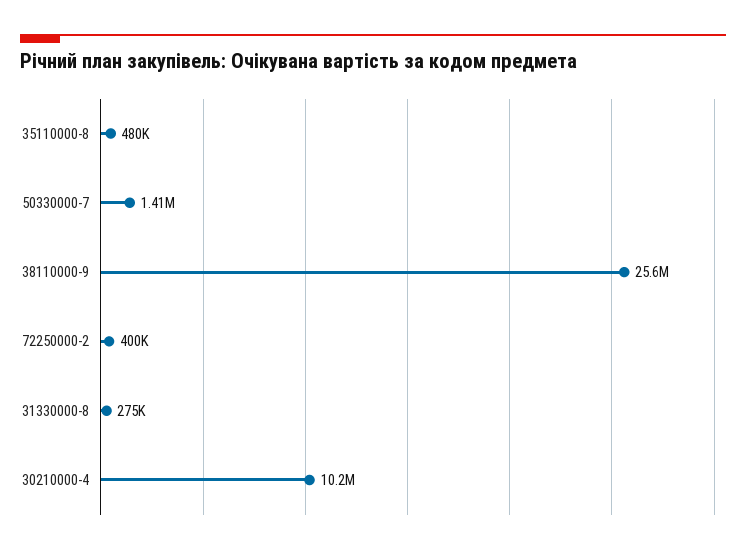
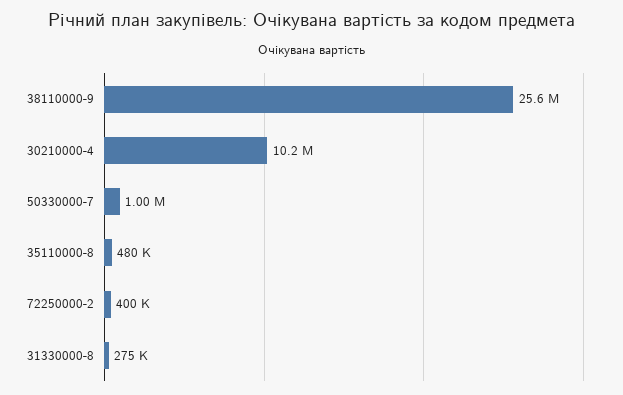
  {
    "35110000-8": 480000,
-   "50330000-7": 1410000,
+   "50330000-7": 1000000,
    "38110000-9": 25600000,
    "72250000-2": 400000,
    "31330000-8": 275000,
    "30210000-4": 10200000
  }

